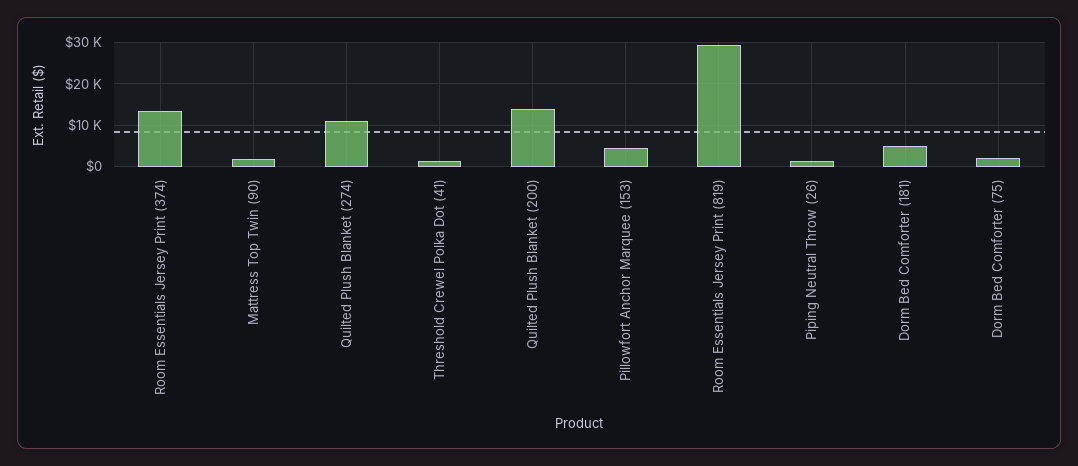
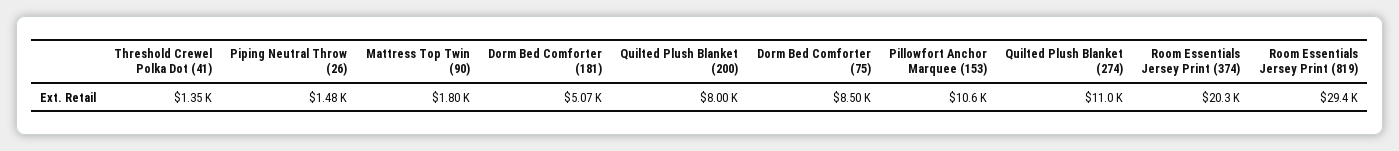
  {
-   "Room Essentials Jersey Print (374)": 14000,
+   "Room Essentials Jersey Print (374)": 20300,
    "Mattress Top Twin (90)": 1800,
    "Quilted Plush Blanket (274)": 11000,
    "Threshold Crewel Polka Dot (41)": 1350,
-   "Quilted Plush Blanket (200)": 14000,
+   "Quilted Plush Blanket (200)": 8000,
-   "Pillowfort Anchor Marquee (153)": 4000,
+   "Pillowfort Anchor Marquee (153)": 10600,
    "Room Essentials Jersey Print (819)": 29400,
    "Piping Neutral Throw (26)": 1480,
    "Dorm Bed Comforter (181)": 5070,
-   "Dorm Bed Comforter (75)": 2000
+   "Dorm Bed Comforter (75)": 8500
  }

